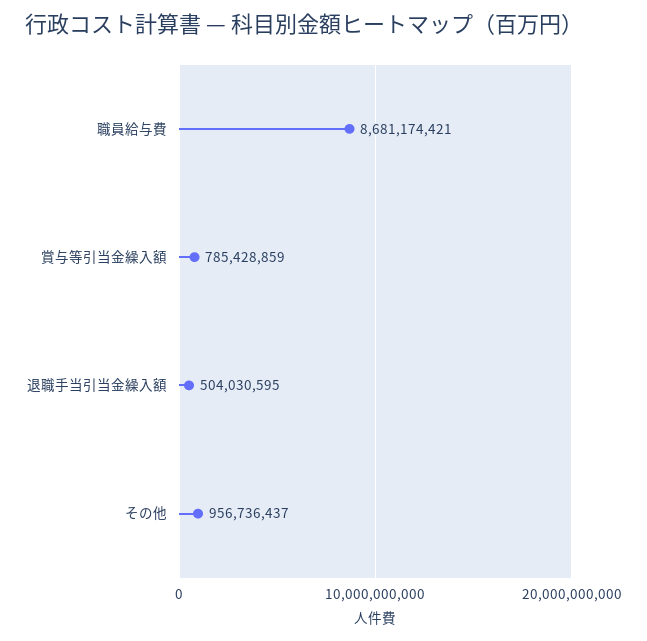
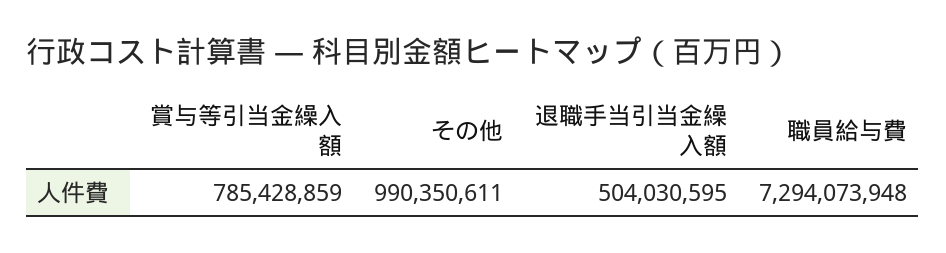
  {
-   "職員給与費": 8681174421,
+   "職員給与費": 7294073948,
    "賞与等引当金繰入額": 785428859,
    "退職手当引当金繰入額": 504030595,
-   "その他": 956736437
+   "その他": 990350611
  }

